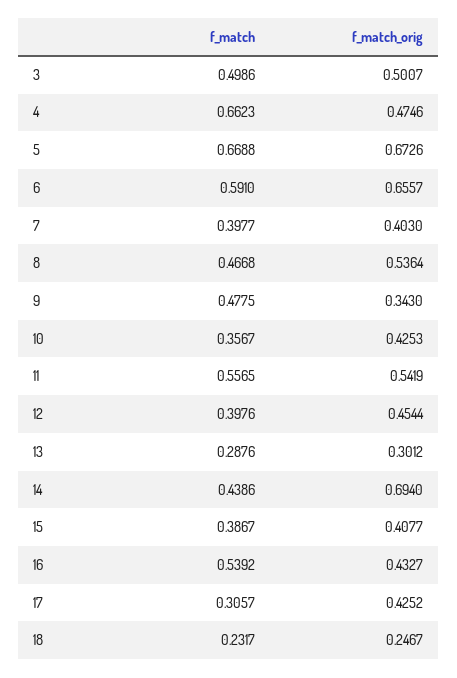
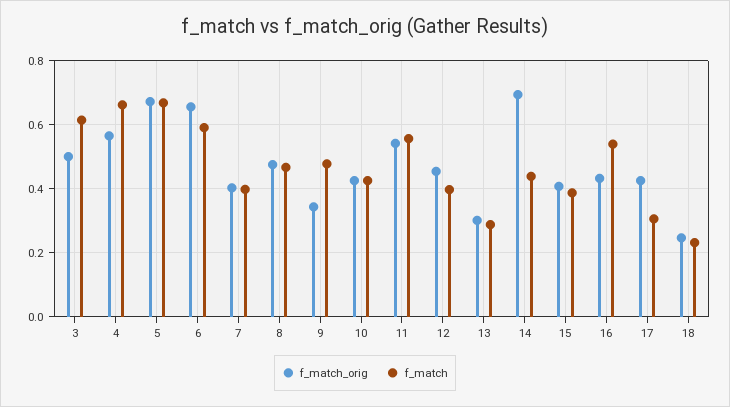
  {
    "f_match": {
-     "3": 0.4986,
+     "3": 0.62,
      "4": 0.6623,
      "5": 0.6688,
      "6": 0.591,
      "7": 0.3977,
      "8": 0.4668,
      "9": 0.4775,
-     "10": 0.3567,
+     "10": 0.42,
      "11": 0.5565,
      "12": 0.3976,
      "13": 0.2876,
      "14": 0.4386,
      "15": 0.3867,
      "16": 0.5392,
      "17": 0.3057,
      "18": 0.2317
    },
    "f_match_orig": {
      "3": 0.5007,
-     "4": 0.4746,
+     "4": 0.56,
      "5": 0.6726,
      "6": 0.6557,
      "7": 0.403,
-     "8": 0.5364,
+     "8": 0.48,
      "9": 0.343,
      "10": 0.4253,
      "11": 0.5419,
      "12": 0.4544,
      "13": 0.3012,
      "14": 0.694,
      "15": 0.4077,
      "16": 0.4327,
      "17": 0.4252,
      "18": 0.2467
    }
  }

